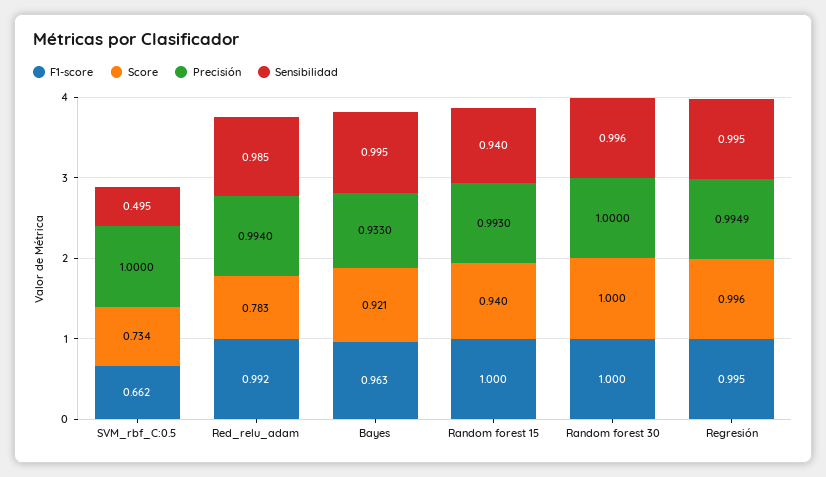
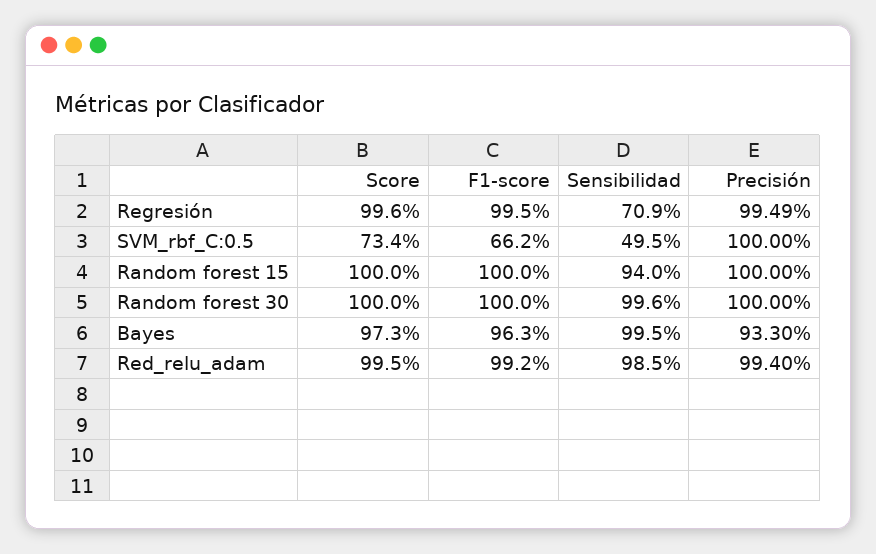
  {
    "F1-score": {
      "SVM_rbf_C:0.5": 0.662,
      "Red_relu_adam": 0.992,
      "Bayes": 0.963,
      "Random forest 15": 1,
      "Random forest 30": 1,
      "Regresión": 0.995
    },
    "Score": {
      "SVM_rbf_C:0.5": 0.734,
-     "Red_relu_adam": 0.783,
+     "Red_relu_adam": 0.995,
-     "Bayes": 0.921,
+     "Bayes": 0.973,
-     "Random forest 15": 0.94,
+     "Random forest 15": 1,
      "Random forest 30": 1,
      "Regresión": 0.996
    },
    "Precisión": {
      "SVM_rbf_C:0.5": 1,
      "Red_relu_adam": 0.994,
      "Bayes": 0.933,
-     "Random forest 15": 0.993,
+     "Random forest 15": 1,
      "Random forest 30": 1,
      "Regresión": 0.9949
    },
    "Sensibilidad": {
      "SVM_rbf_C:0.5": 0.495,
      "Red_relu_adam": 0.985,
      "Bayes": 0.995,
      "Random forest 15": 0.94,
      "Random forest 30": 0.996,
-     "Regresión": 0.995
+     "Regresión": 0.709
    }
  }

